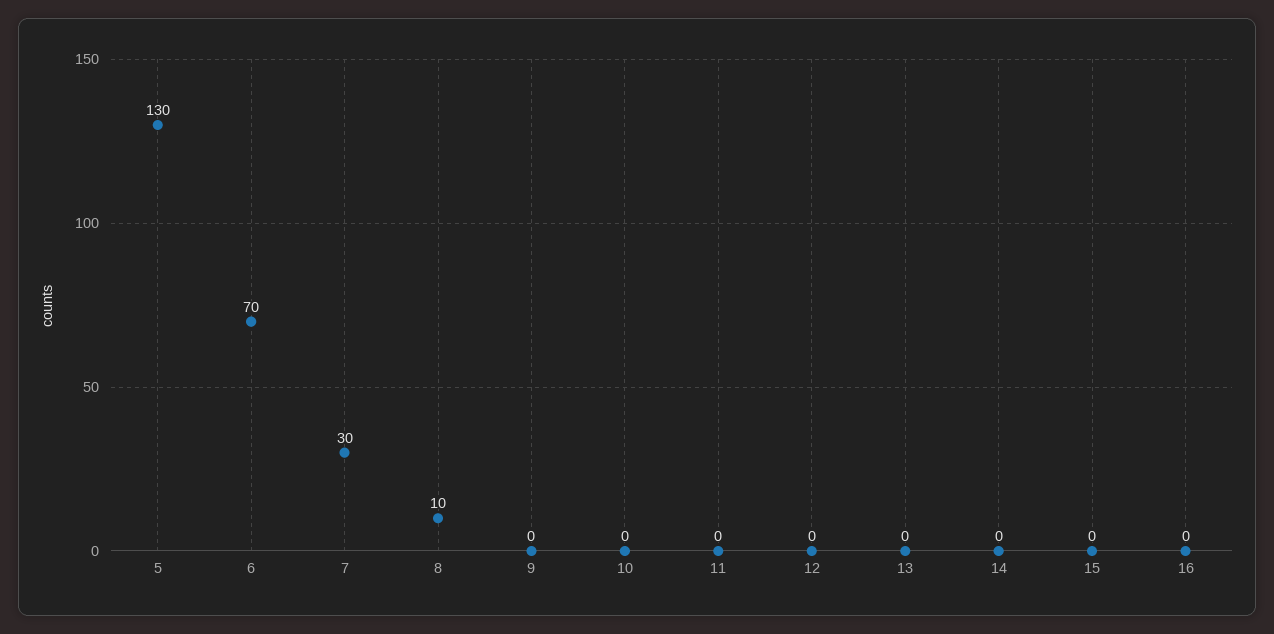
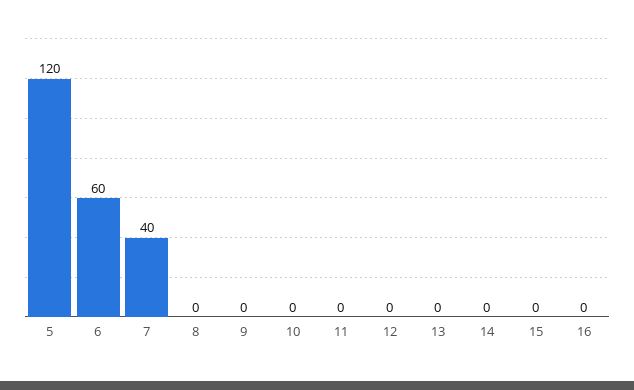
  {
-   "5": 130,
+   "5": 120,
-   "6": 70,
+   "6": 60,
-   "7": 30,
+   "7": 40,
-   "8": 10,
+   "8": 0,
    "9": 0,
    "10": 0,
    "11": 0,
    "12": 0,
    "13": 0,
    "14": 0,
    "15": 0,
    "16": 0
  }

